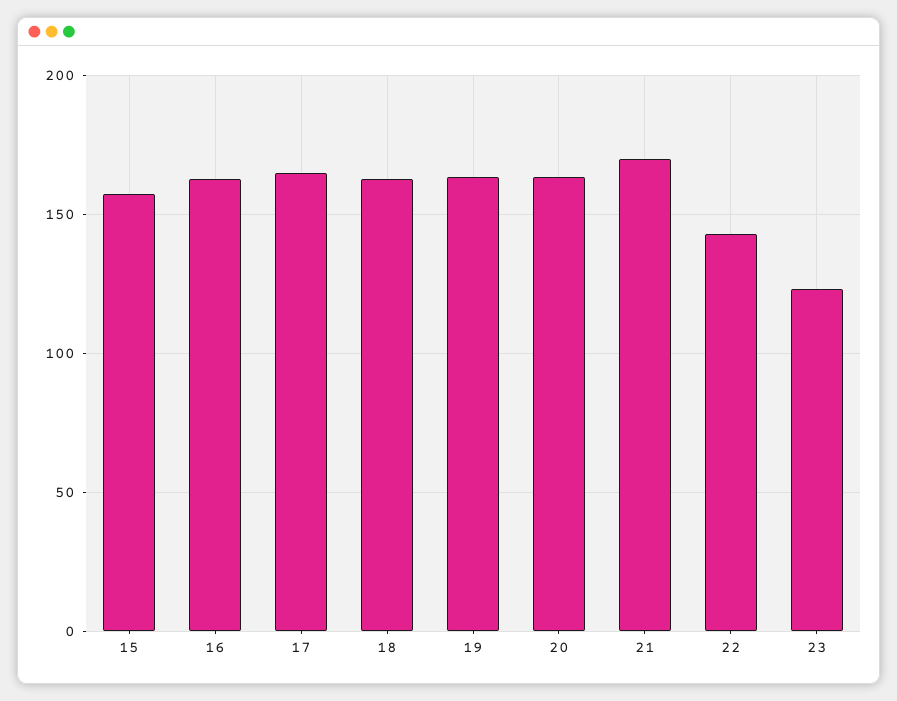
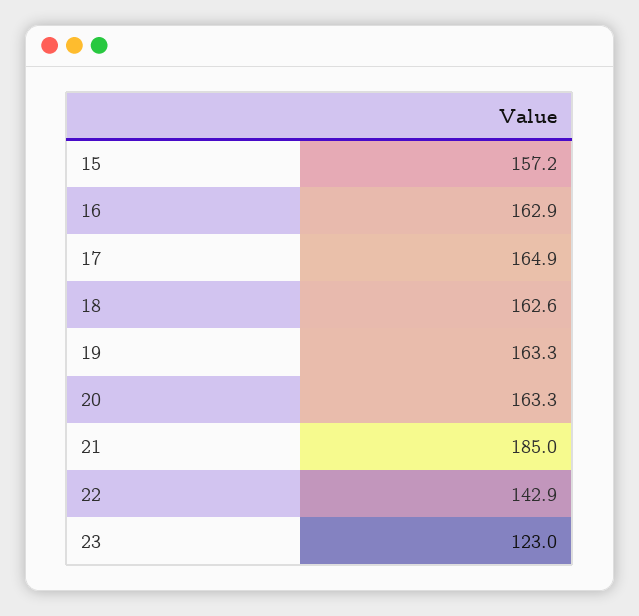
  {
    "15": 157.2,
    "16": 162.9,
    "17": 164.9,
    "18": 162.6,
    "19": 163.3,
    "20": 163.3,
-   "21": 170,
+   "21": 185,
    "22": 142.9,
    "23": 123
  }

